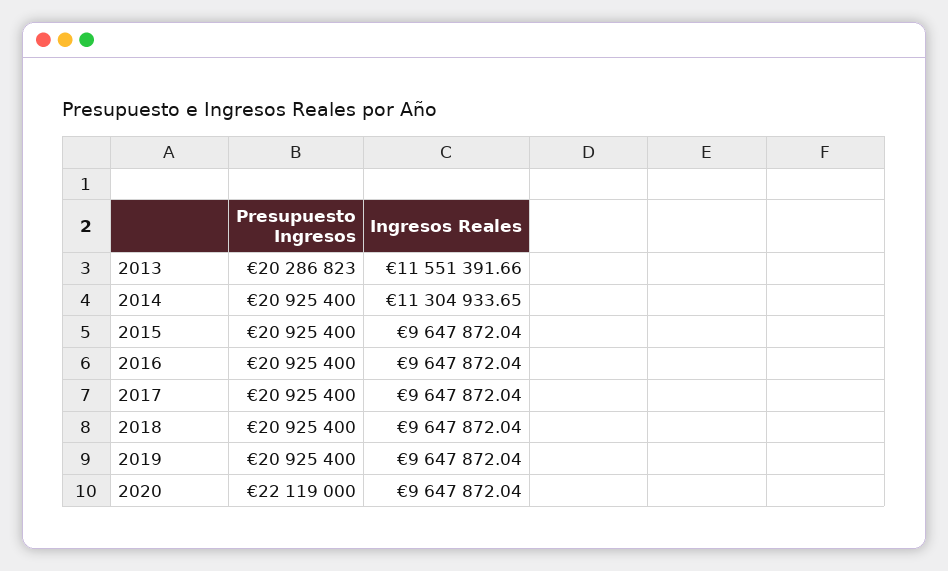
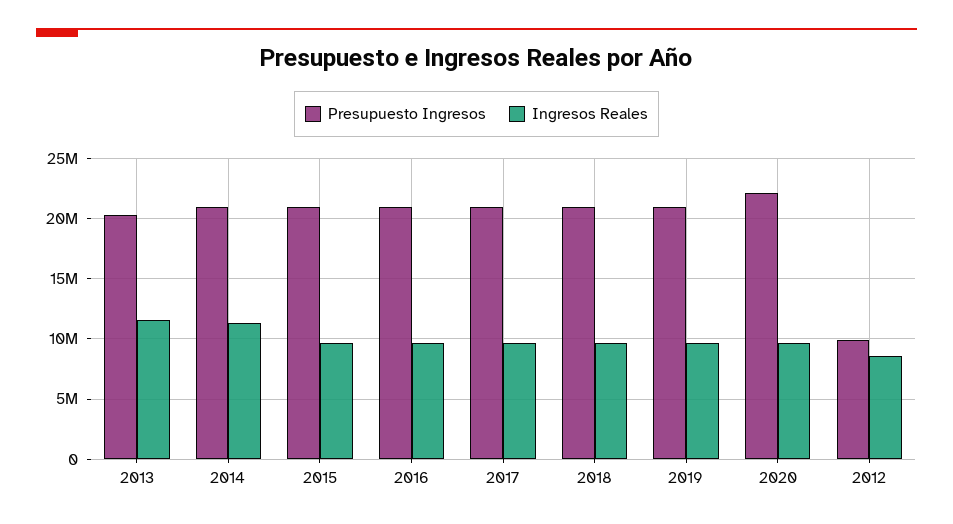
  {
    "Presupuesto Ingresos": {
      "2013": 20286823,
      "2014": 20925400,
      "2015": 20925400,
      "2016": 20925400,
      "2017": 20925400,
      "2018": 20925400,
      "2019": 20925400,
-     "2020": 22119000
+     "2020": 22119000,
+     "2012": 10000000
    },
    "Ingresos Reales": {
      "2013": 11551391.66,
      "2014": 11304933.65,
      "2015": 9647872.04,
      "2016": 9647872.04,
      "2017": 9647872.04,
      "2018": 9647872.04,
      "2019": 9647872.04,
-     "2020": 9647872.04
+     "2020": 9647872.04,
+     "2012": 8500000
    }
  }

